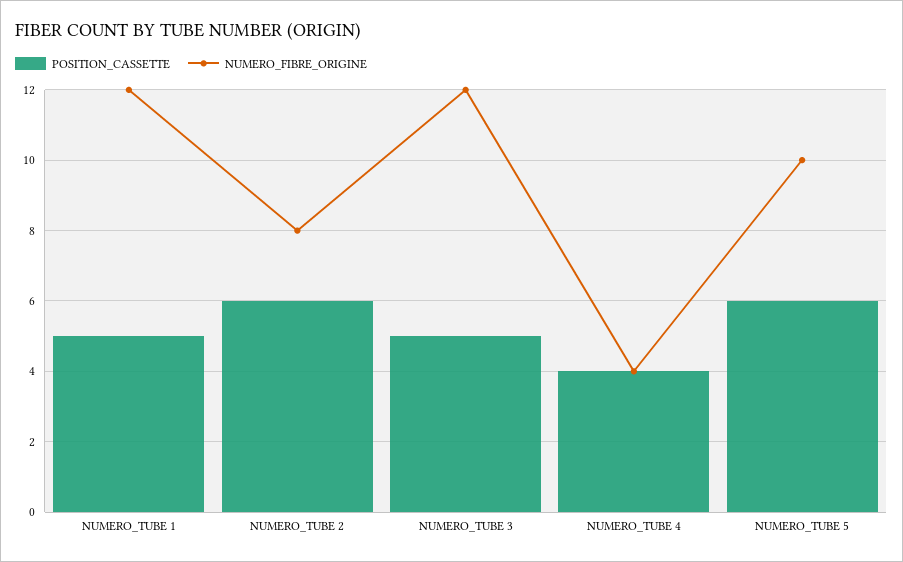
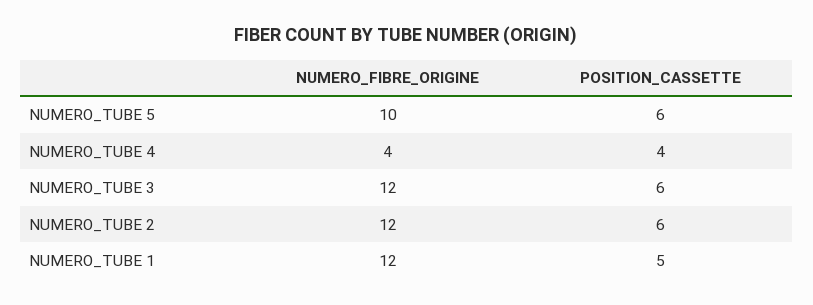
  {
    "POSITION_CASSETTE": {
      "NUMERO_TUBE 1": 5,
      "NUMERO_TUBE 2": 6,
-     "NUMERO_TUBE 3": 5,
+     "NUMERO_TUBE 3": 6,
      "NUMERO_TUBE 4": 4,
      "NUMERO_TUBE 5": 6
    },
    "NUMERO_FIBRE_ORIGINE": {
      "NUMERO_TUBE 1": 12,
-     "NUMERO_TUBE 2": 8,
+     "NUMERO_TUBE 2": 12,
      "NUMERO_TUBE 3": 12,
      "NUMERO_TUBE 4": 4,
      "NUMERO_TUBE 5": 10
    }
  }

